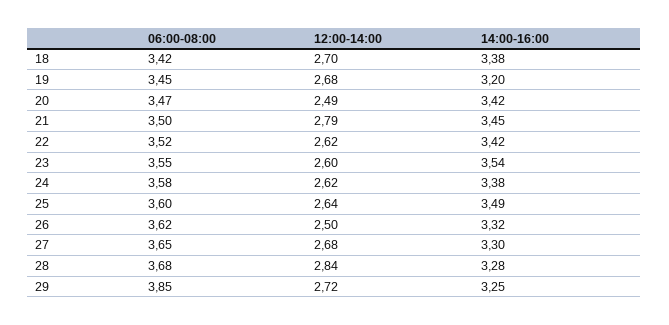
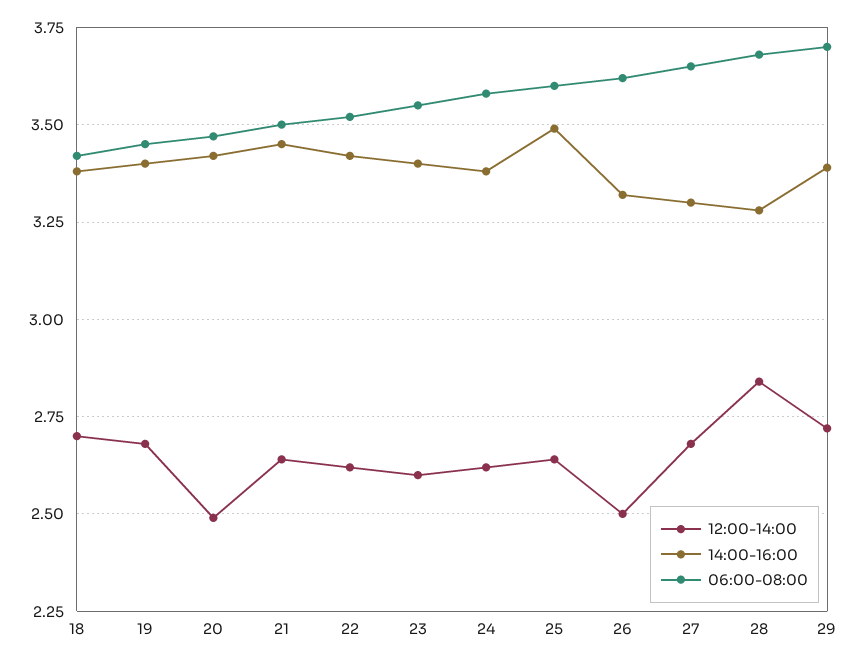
  {
    "06:00-08:00": {
      "18": 3.42,
      "19": 3.45,
      "20": 3.47,
      "21": 3.5,
      "22": 3.52,
      "23": 3.55,
      "24": 3.58,
      "25": 3.6,
      "26": 3.62,
      "27": 3.65,
      "28": 3.68,
-     "29": 3.85
+     "29": 3.7
    },
    "12:00-14:00": {
      "18": 2.7,
      "19": 2.68,
      "20": 2.49,
-     "21": 2.79,
+     "21": 2.65,
      "22": 2.62,
      "23": 2.6,
      "24": 2.62,
      "25": 2.64,
      "26": 2.5,
      "27": 2.68,
      "28": 2.84,
      "29": 2.72
    },
    "14:00-16:00": {
      "18": 3.38,
-     "19": 3.2,
+     "19": 3.4,
      "20": 3.42,
      "21": 3.45,
      "22": 3.42,
-     "23": 3.54,
+     "23": 3.4,
      "24": 3.38,
      "25": 3.49,
      "26": 3.32,
      "27": 3.3,
      "28": 3.28,
-     "29": 3.25
+     "29": 3.4
    }
  }

